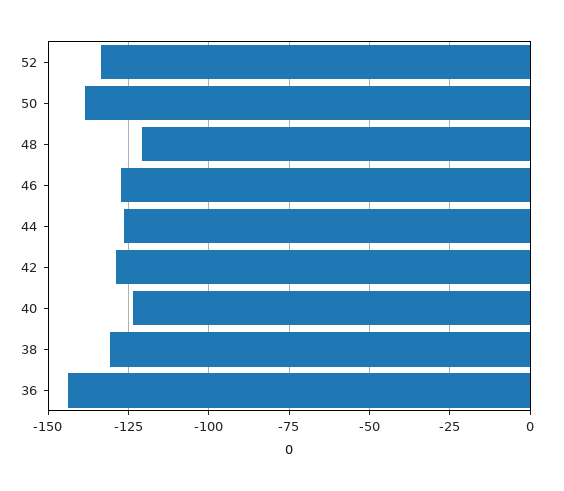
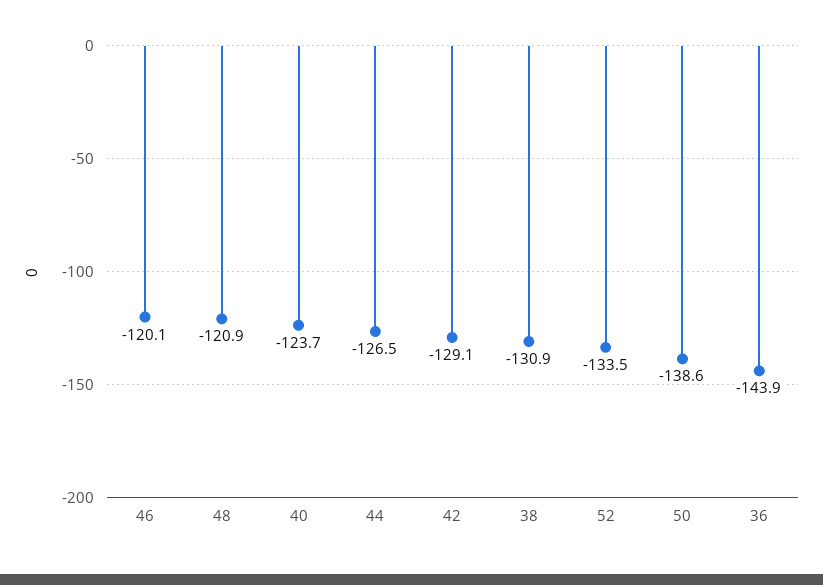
  {
    "52": -133.5,
    "50": -138.6,
    "48": -120.9,
-   "46": -127.5,
+   "46": -120.1,
    "44": -126.5,
    "42": -129.1,
    "40": -123.7,
    "38": -130.9,
    "36": -143.9
  }

